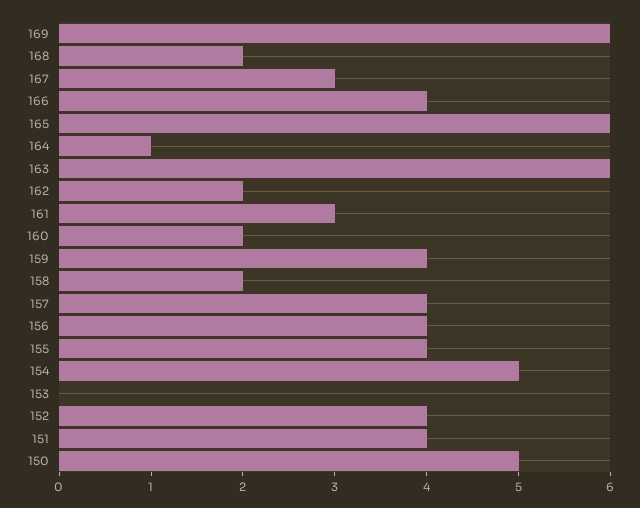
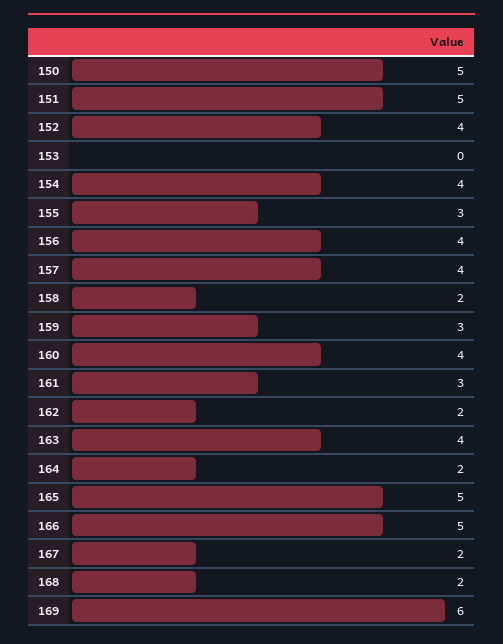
  {
    "169": 6,
    "168": 2,
-   "167": 3,
+   "167": 2,
-   "166": 4,
+   "166": 5,
-   "165": 6,
+   "165": 5,
-   "164": 1,
+   "164": 2,
-   "163": 6,
+   "163": 4,
    "162": 2,
    "161": 3,
-   "160": 2,
+   "160": 4,
-   "159": 4,
+   "159": 3,
    "158": 2,
    "157": 4,
    "156": 4,
-   "155": 4,
+   "155": 3,
-   "154": 5,
+   "154": 4,
    "153": 0,
    "152": 4,
-   "151": 4,
+   "151": 5,
    "150": 5
  }

